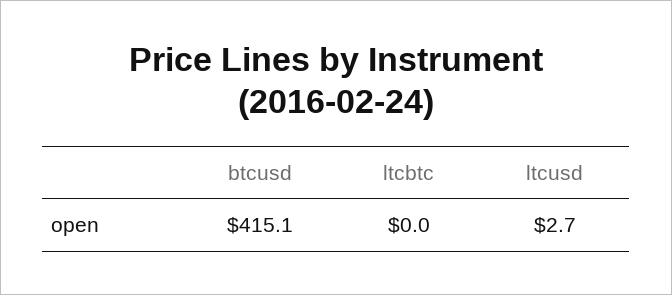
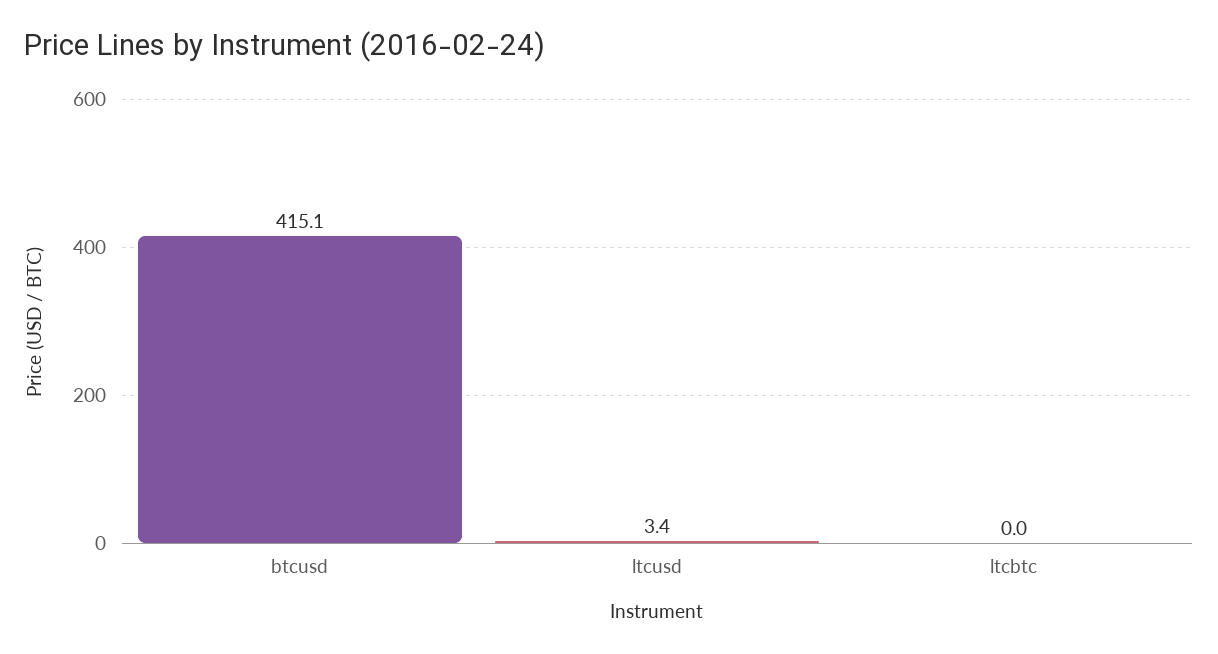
  {
    "btcusd": 415.1,
    "ltcbtc": 0,
-   "ltcusd": 2.7
+   "ltcusd": 3.4
  }

